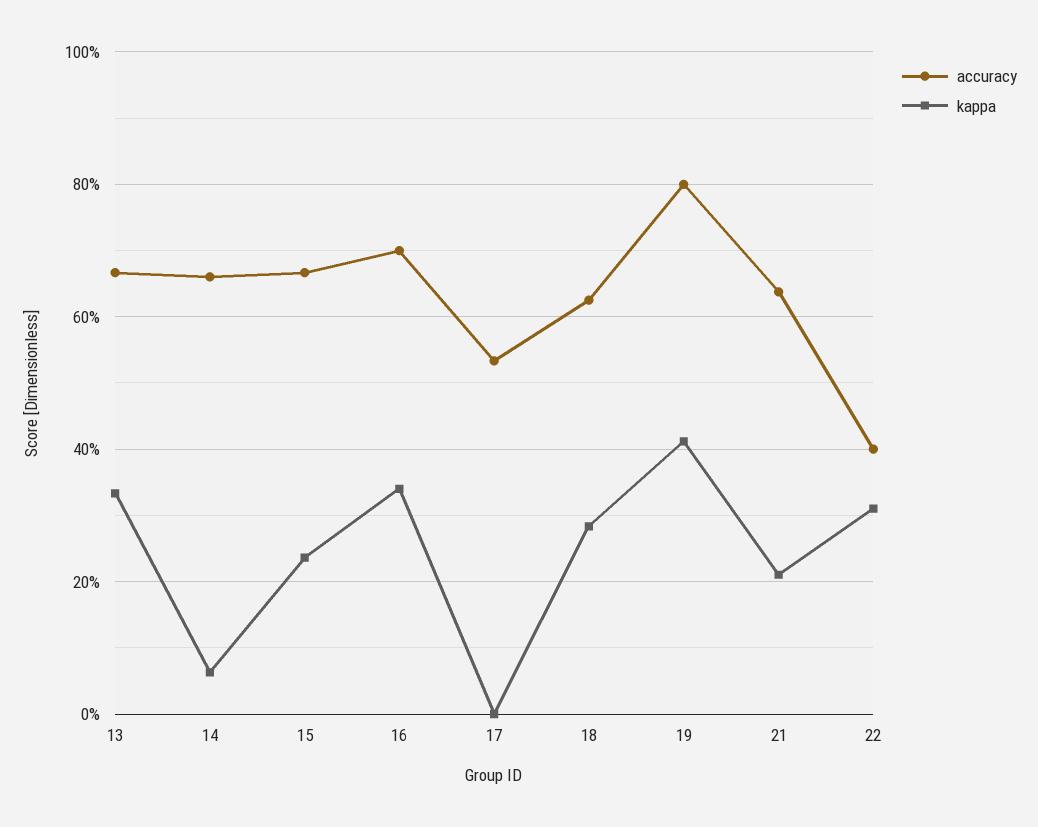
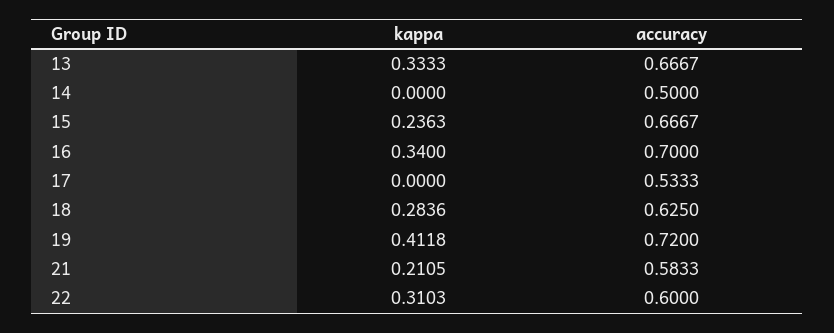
  {
    "accuracy": {
      "13": 0.6667,
-     "14": 0.66,
+     "14": 0.5,
      "15": 0.6667,
      "16": 0.7,
      "17": 0.5333,
      "18": 0.625,
-     "19": 0.8,
+     "19": 0.72,
-     "21": 0.64,
+     "21": 0.5833,
-     "22": 0.4
+     "22": 0.6
    },
    "kappa": {
      "13": 0.3333,
-     "14": 0.06,
+     "14": 0,
      "15": 0.2363,
      "16": 0.34,
      "17": 0,
      "18": 0.2836,
      "19": 0.4118,
      "21": 0.2105,
      "22": 0.3103
    }
  }

